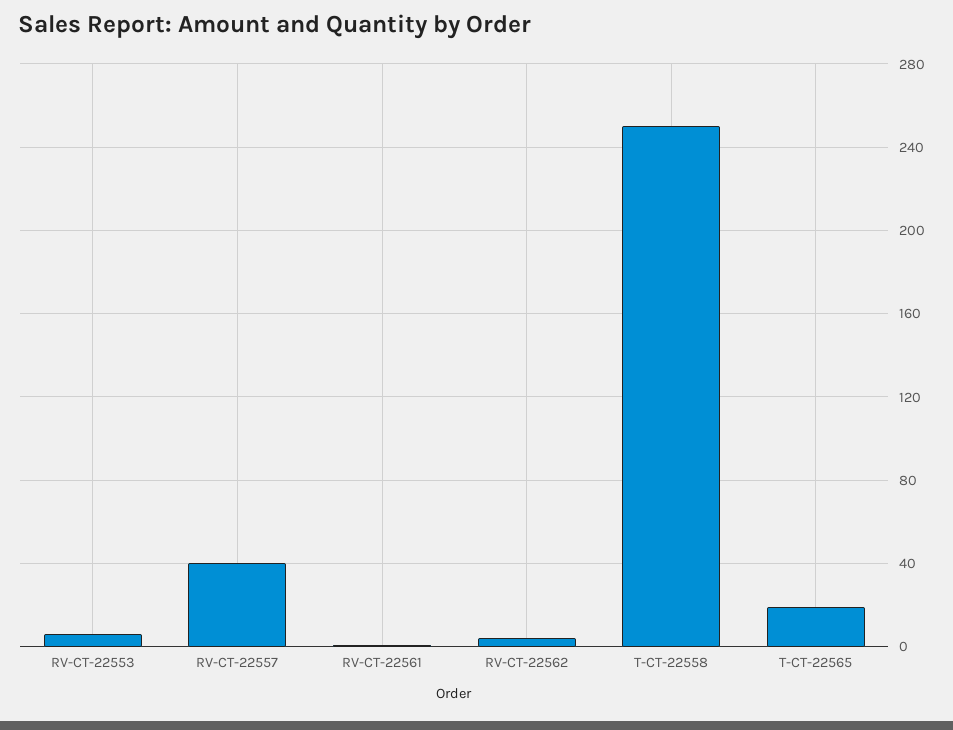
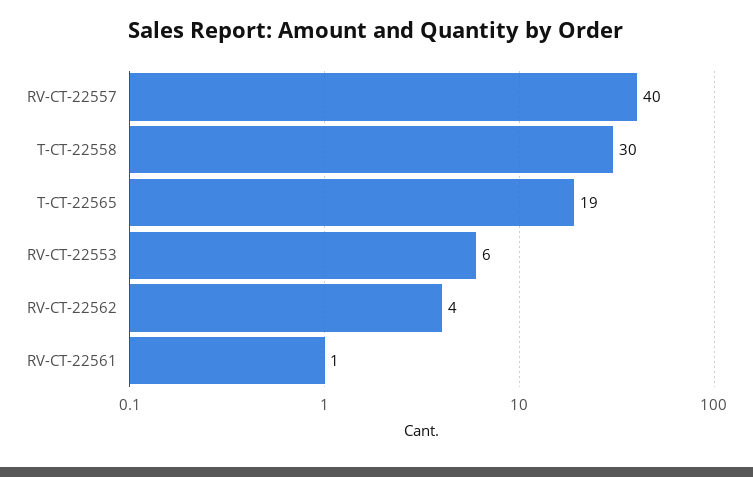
  {
    "RV-CT-22553": 6,
    "RV-CT-22557": 40,
    "RV-CT-22561": 1,
    "RV-CT-22562": 4,
-   "T-CT-22558": 250,
+   "T-CT-22558": 30,
    "T-CT-22565": 19
  }

